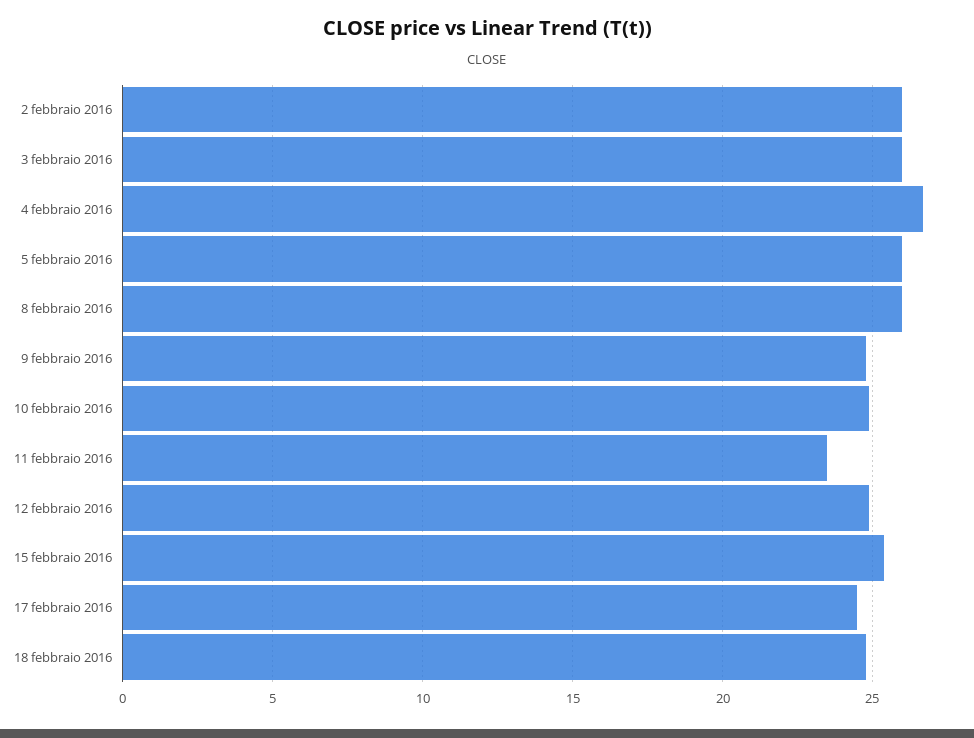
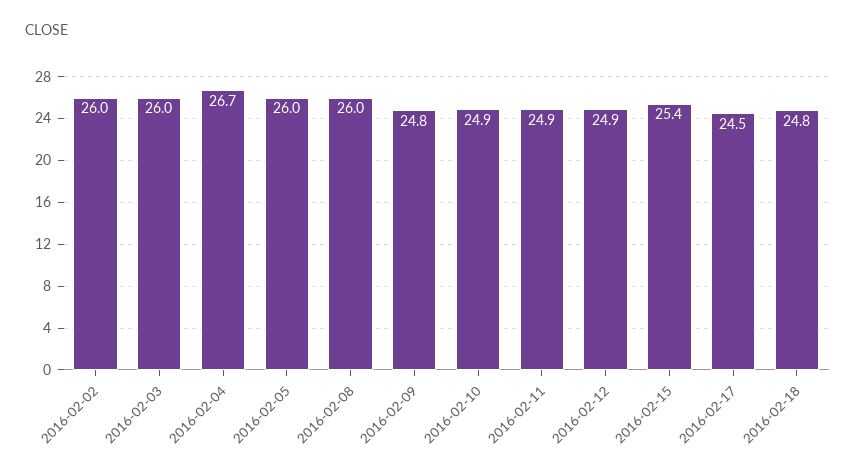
  {
    "2 febbraio 2016": 26,
    "3 febbraio 2016": 26,
    "4 febbraio 2016": 26.7,
    "5 febbraio 2016": 26,
    "8 febbraio 2016": 26,
    "9 febbraio 2016": 24.8,
    "10 febbraio 2016": 24.9,
-   "11 febbraio 2016": 23.5,
+   "11 febbraio 2016": 24.9,
    "12 febbraio 2016": 24.9,
    "15 febbraio 2016": 25.4,
    "17 febbraio 2016": 24.5,
    "18 febbraio 2016": 24.8
  }

